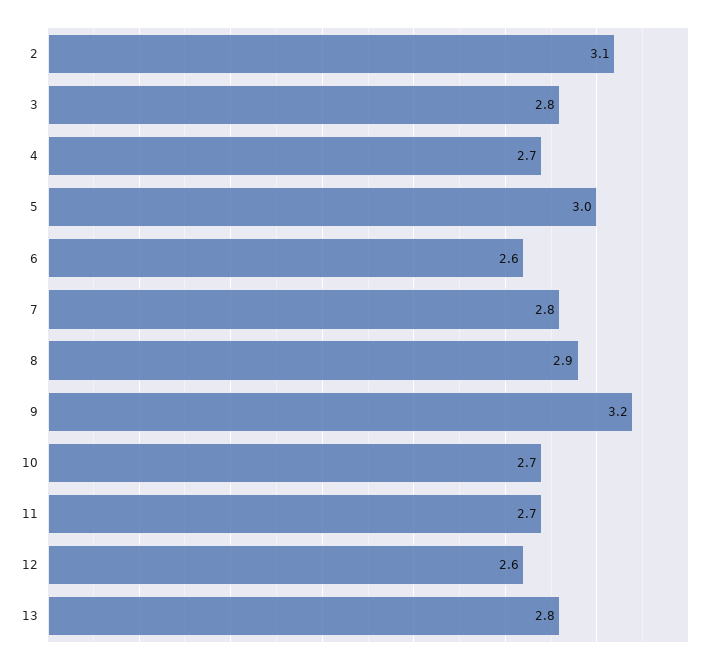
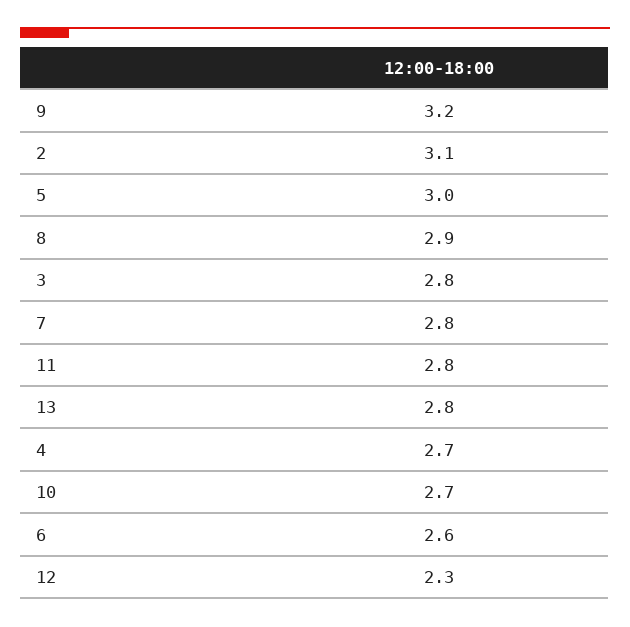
  {
    "2": 3.1,
    "3": 2.8,
    "4": 2.7,
    "5": 3,
    "6": 2.6,
    "7": 2.8,
    "8": 2.9,
    "9": 3.2,
    "10": 2.7,
-   "11": 2.7,
+   "11": 2.8,
-   "12": 2.6,
+   "12": 2.3,
    "13": 2.8
  }

